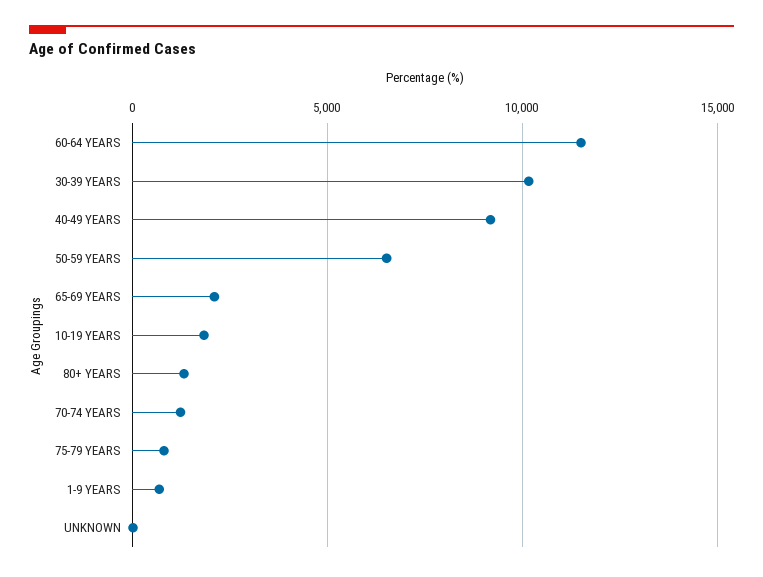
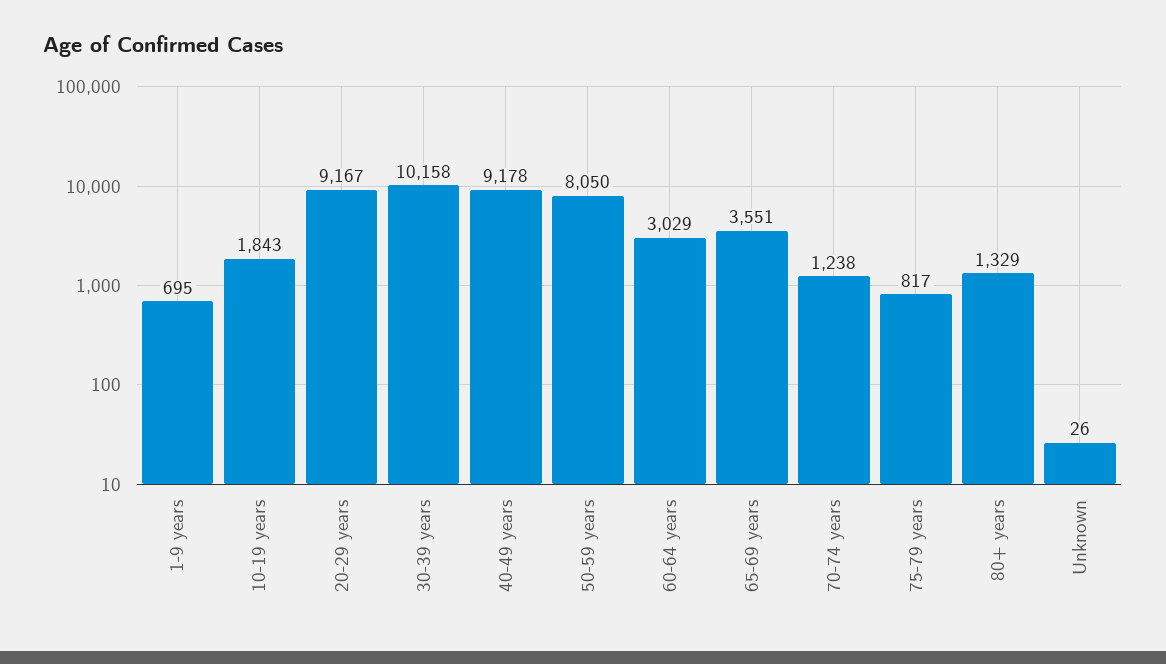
  {
-   "60-64 YEARS": 11500,
+   "60-64 YEARS": 3029,
    "30-39 YEARS": 10158,
    "40-49 YEARS": 9178,
-   "50-59 YEARS": 6500,
+   "50-59 YEARS": 8050,
-   "65-69 YEARS": 2000,
+   "65-69 YEARS": 3551,
    "10-19 YEARS": 1843,
    "80+ YEARS": 1329,
    "70-74 YEARS": 1238,
    "75-79 YEARS": 817,
    "1-9 YEARS": 695,
-   "UNKNOWN": 26
+   "UNKNOWN": 26,
+   "20-29 years": 9167
  }

